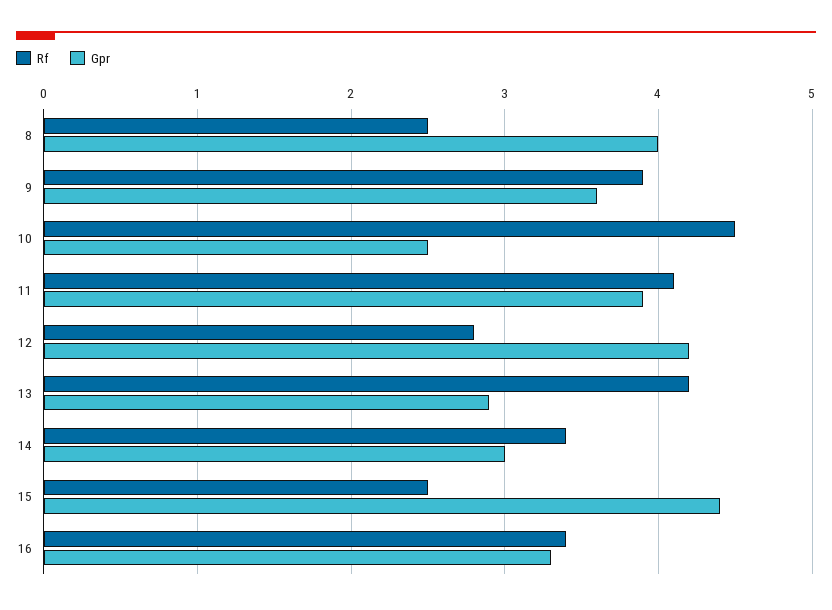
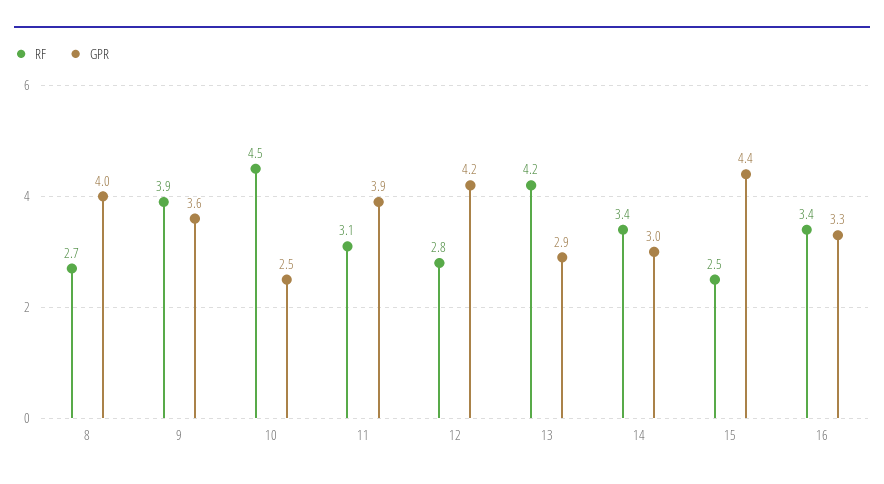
  {
    "Rf": {
-     "8": 2.5,
+     "8": 2.7,
      "9": 3.9,
      "10": 4.5,
-     "11": 4.1,
+     "11": 3.1,
      "12": 2.8,
      "13": 4.2,
      "14": 3.4,
      "15": 2.5,
      "16": 3.4
    },
    "Gpr": {
      "8": 4,
      "9": 3.6,
      "10": 2.5,
      "11": 3.9,
      "12": 4.2,
      "13": 2.9,
      "14": 3,
      "15": 4.4,
      "16": 3.3
    }
  }

